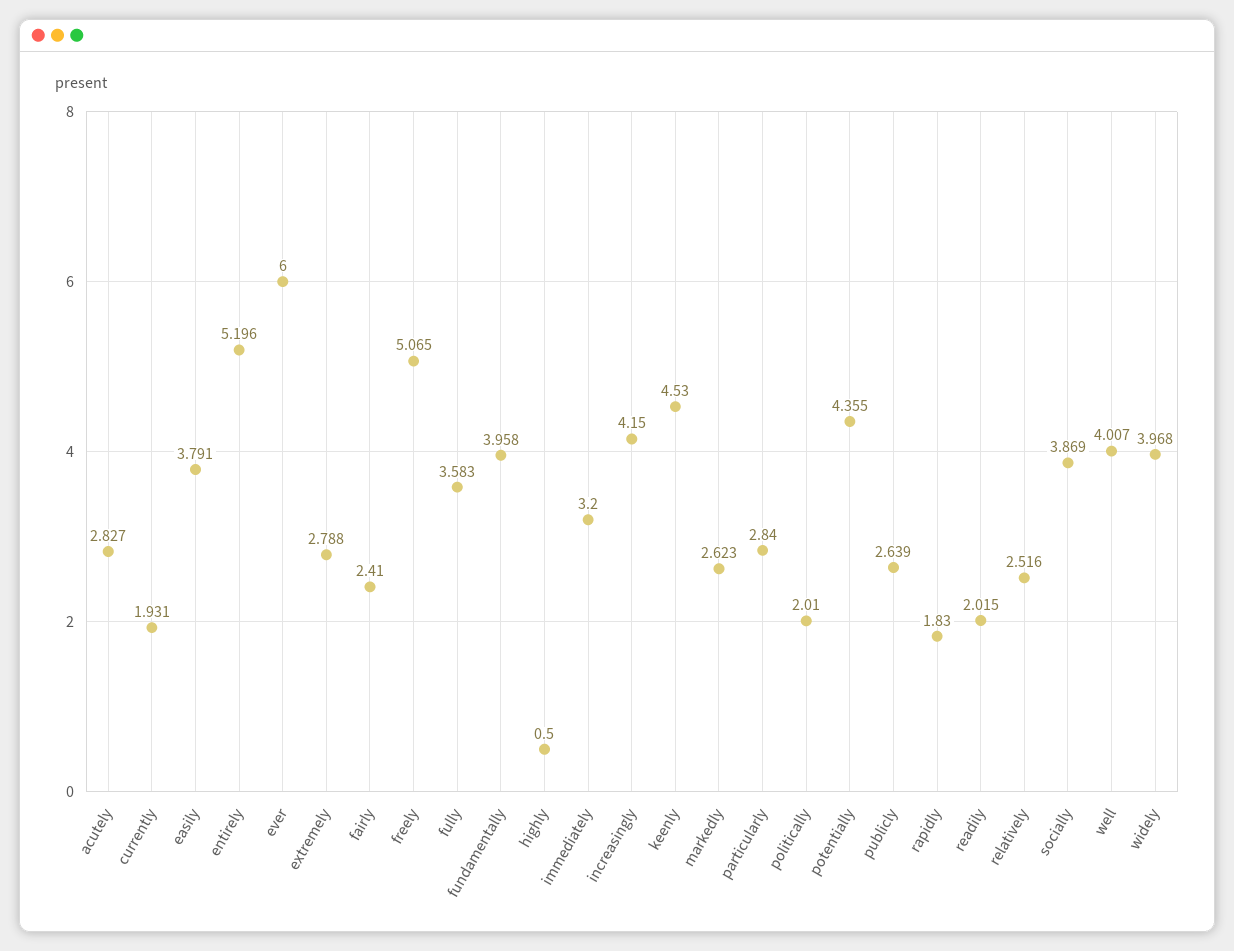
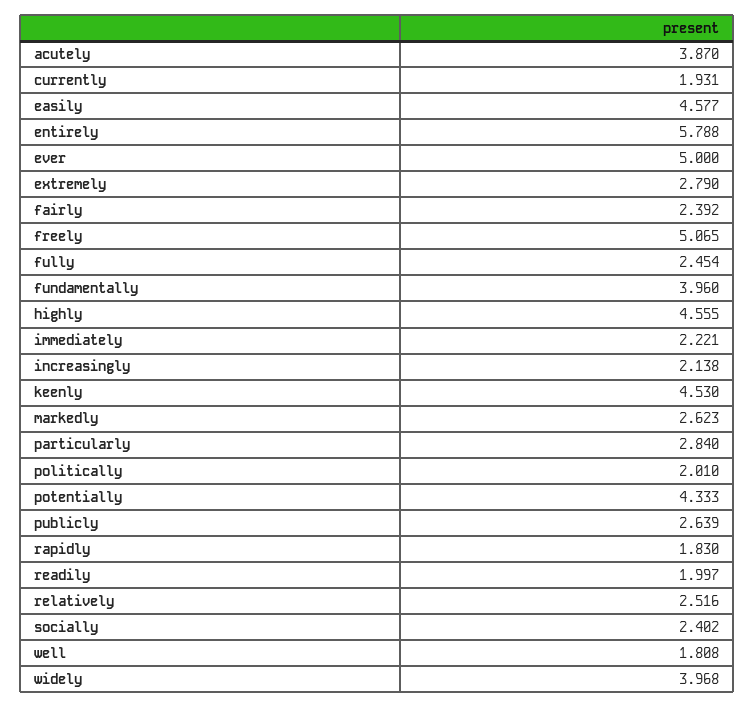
  {
-   "acutely": 2.827,
+   "acutely": 3.87,
    "currently": 1.931,
-   "easily": 3.791,
+   "easily": 4.577,
-   "entirely": 5.196,
+   "entirely": 5.788,
-   "ever": 6,
+   "ever": 5,
-   "extremely": 2.788,
+   "extremely": 2.79,
-   "fairly": 2.41,
+   "fairly": 2.392,
    "freely": 5.065,
-   "fully": 3.583,
+   "fully": 2.454,
-   "fundamentally": 3.958,
+   "fundamentally": 3.96,
-   "highly": 0.5,
+   "highly": 4.555,
-   "immediately": 3.2,
+   "immediately": 2.221,
-   "increasingly": 4.15,
+   "increasingly": 2.138,
    "keenly": 4.53,
    "markedly": 2.623,
    "particularly": 2.84,
    "politically": 2.01,
-   "potentially": 4.355,
+   "potentially": 4.333,
    "publicly": 2.639,
    "rapidly": 1.83,
-   "readily": 2.015,
+   "readily": 1.997,
    "relatively": 2.516,
-   "socially": 3.869,
+   "socially": 2.402,
-   "well": 4.007,
+   "well": 1.808,
    "widely": 3.968
  }

